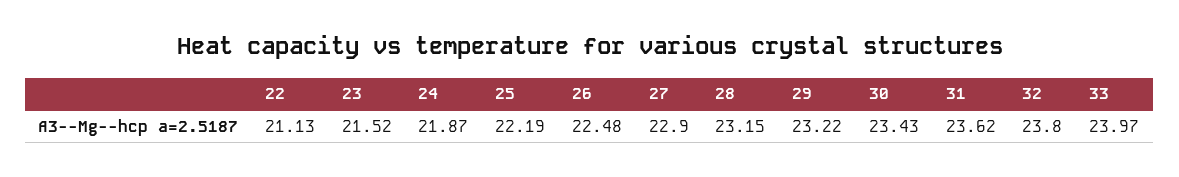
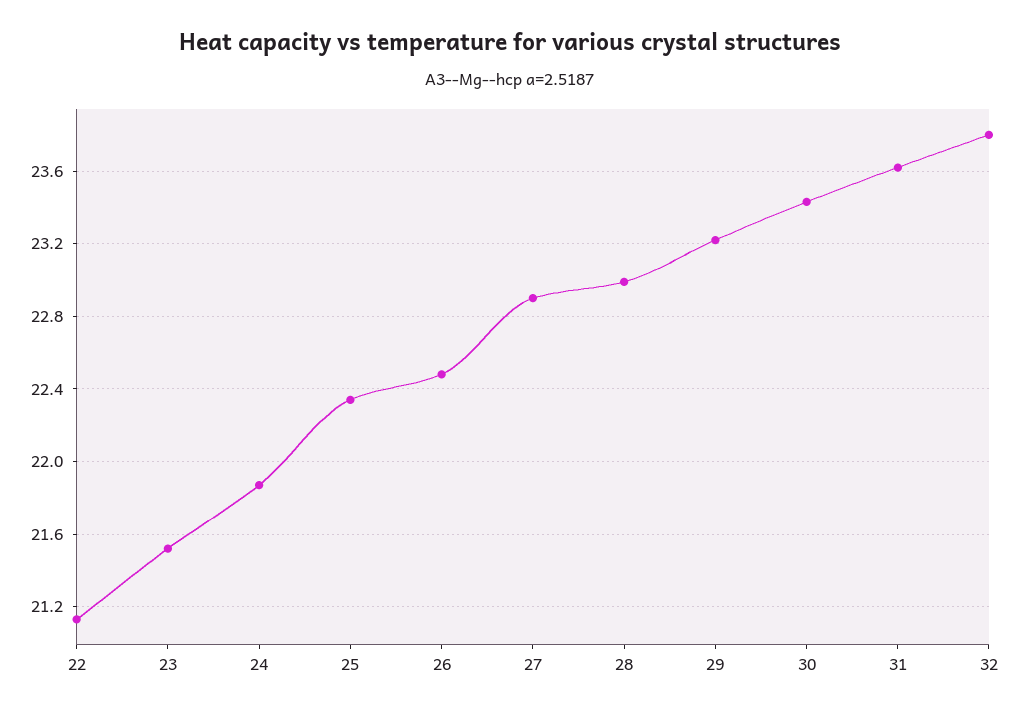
  {
    "22": 21.13,
    "23": 21.52,
    "24": 21.87,
-   "25": 22.19,
+   "25": 22.35,
    "26": 22.48,
    "27": 22.9,
-   "28": 23.15,
+   "28": 23,
    "29": 23.22,
    "30": 23.43,
    "31": 23.62,
-   "32": 23.8,
+   "32": 23.8
-   "33": 23.97
  }

